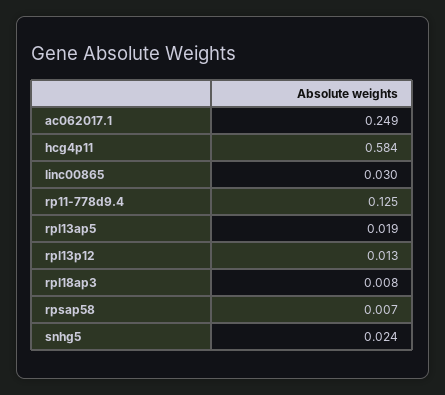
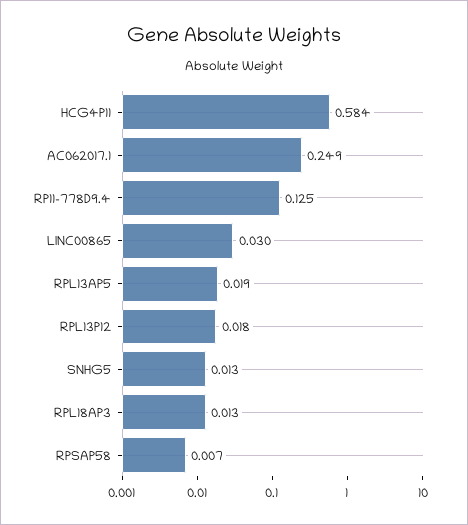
  {
    "ac062017.1": 0.249,
    "hcg4p11": 0.584,
    "linc00865": 0.03,
    "rp11-778d9.4": 0.125,
    "rpl13ap5": 0.019,
-   "rpl13p12": 0.013,
+   "rpl13p12": 0.018,
-   "rpl18ap3": 0.008,
+   "rpl18ap3": 0.013,
    "rpsap58": 0.007,
-   "snhg5": 0.024
+   "snhg5": 0.013
  }

